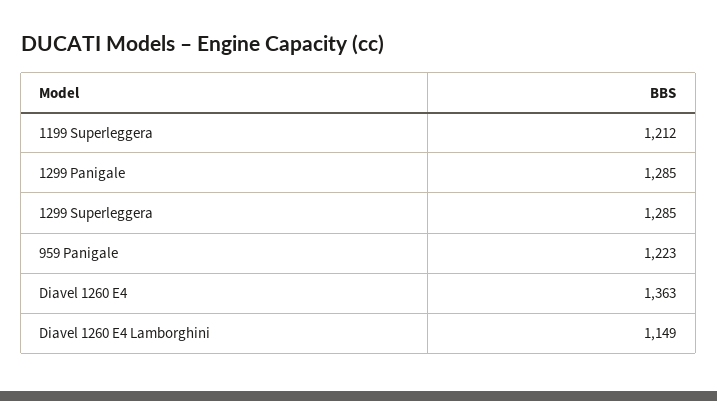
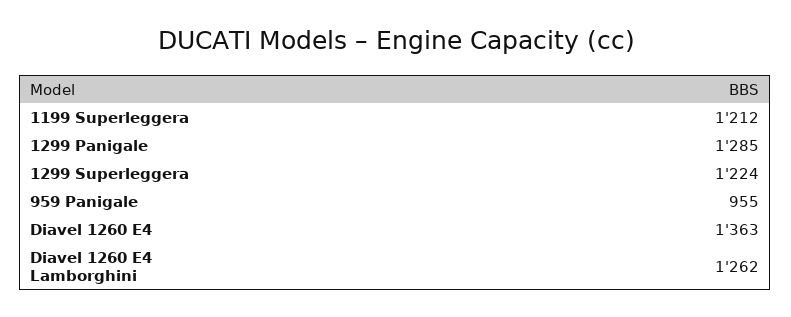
  {
    "1199 Superleggera": 1212,
    "1299 Panigale": 1285,
-   "1299 Superleggera": 1285,
+   "1299 Superleggera": 1224,
-   "959 Panigale": 1223,
+   "959 Panigale": 955,
    "Diavel 1260 E4": 1363,
-   "Diavel 1260 E4 Lamborghini": 1149
+   "Diavel 1260 E4 Lamborghini": 1262
  }

